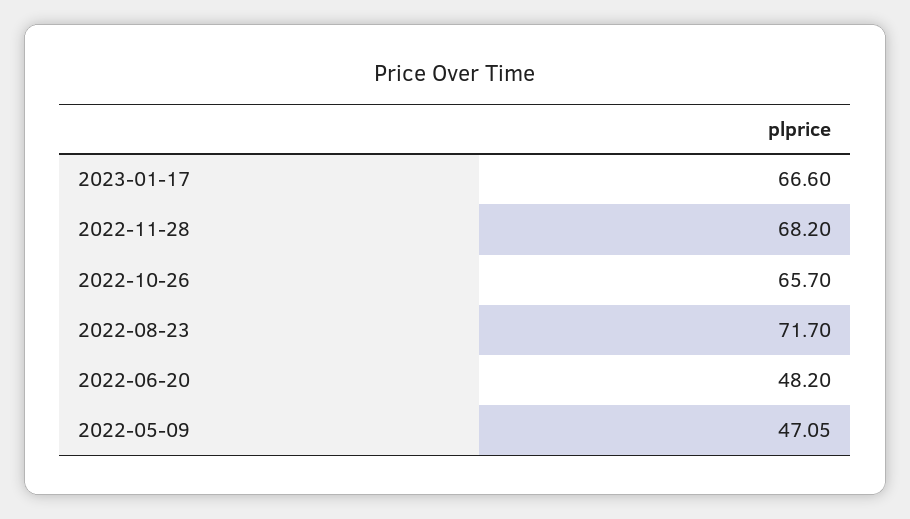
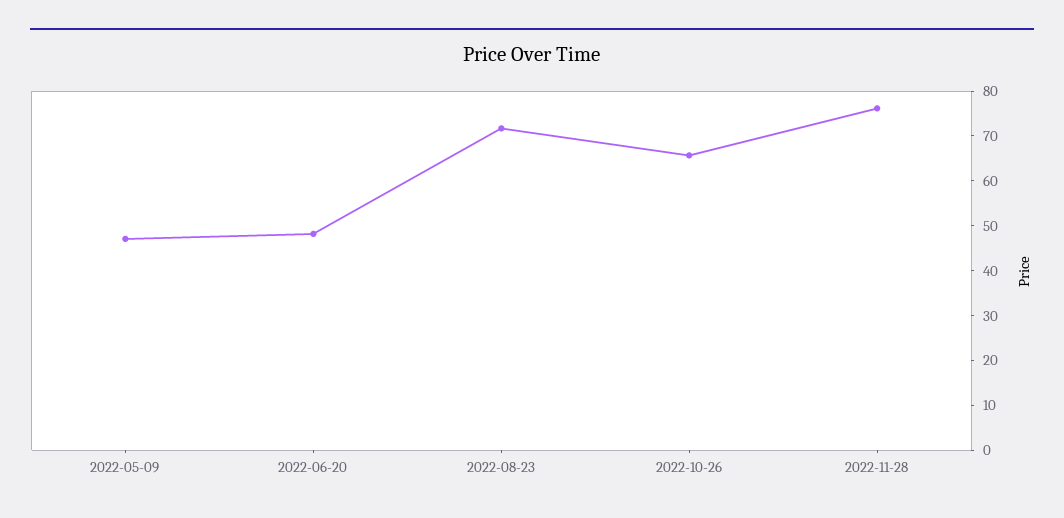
  {
-   "2023-01-17": 66.6,
-   "2022-11-28": 68.2,
+   "2022-11-28": 76,
    "2022-10-26": 65.7,
    "2022-08-23": 71.7,
    "2022-06-20": 48.2,
    "2022-05-09": 47.05
  }

